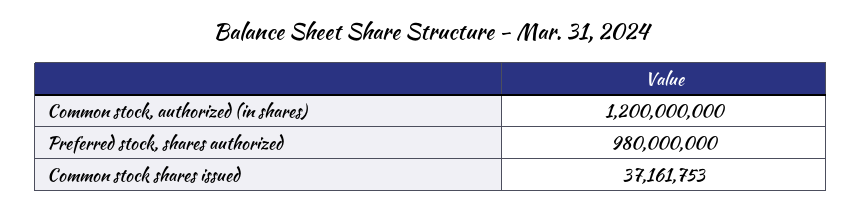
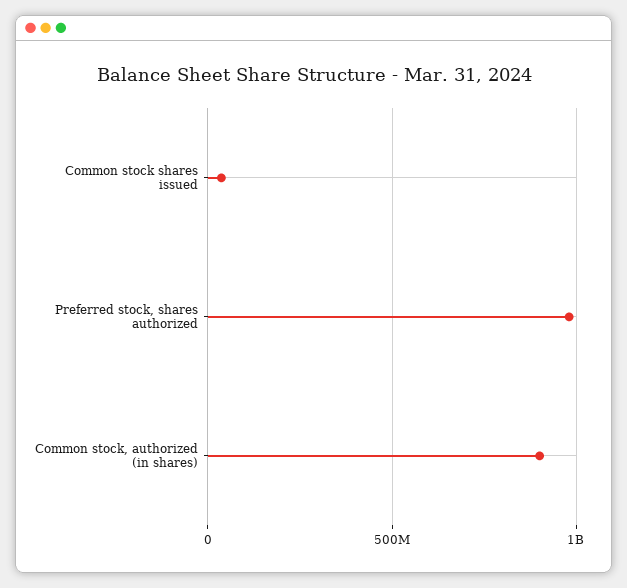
  {
-   "Common stock, authorized (in shares)": 1200000000,
+   "Common stock, authorized (in shares)": 900000000,
    "Preferred stock, shares authorized": 980000000,
    "Common stock shares issued": 37161753
  }

